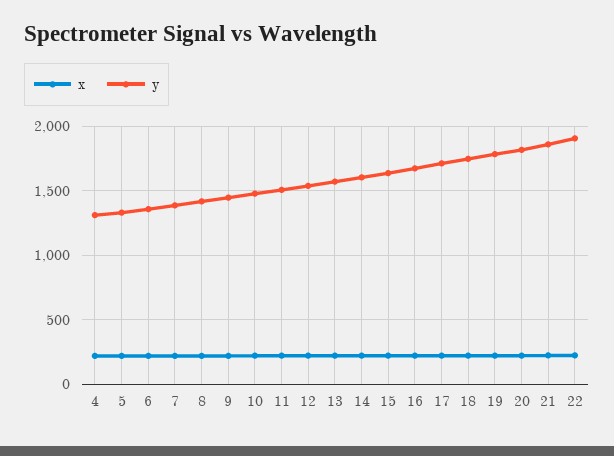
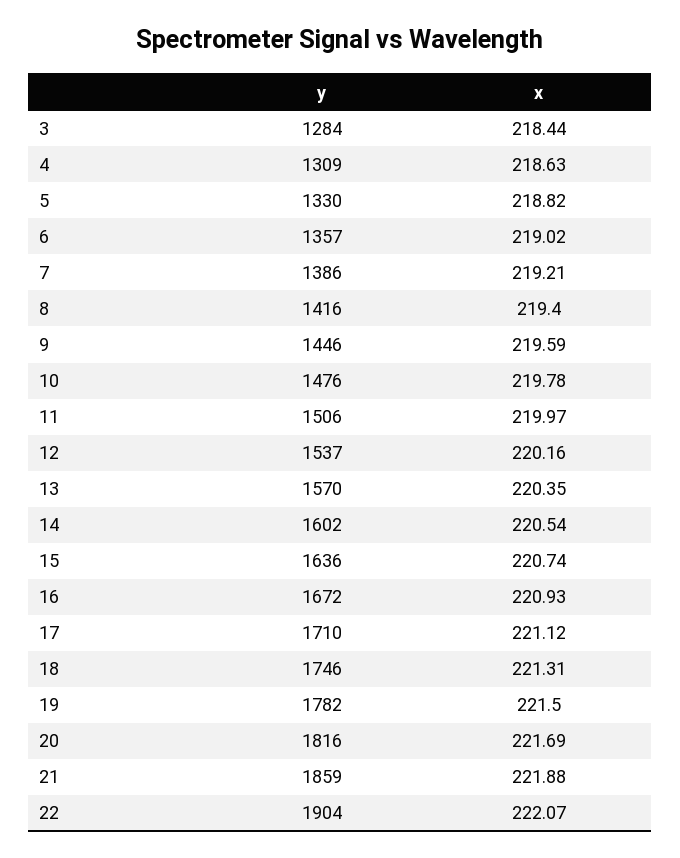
  {
    "x": {
      "4": 218.63,
      "5": 218.82,
      "6": 219.02,
      "7": 219.21,
      "8": 219.4,
      "9": 219.59,
      "10": 219.78,
      "11": 219.97,
      "12": 220.16,
      "13": 220.35,
      "14": 220.54,
      "15": 220.74,
      "16": 220.93,
      "17": 221.12,
      "18": 221.31,
      "19": 221.5,
      "20": 221.69,
      "21": 221.88,
-     "22": 222.07
+     "22": 222.07,
+     "3": 218.44
    },
    "y": {
      "4": 1309,
      "5": 1330,
      "6": 1357,
      "7": 1386,
      "8": 1416,
      "9": 1446,
      "10": 1476,
      "11": 1506,
      "12": 1537,
      "13": 1570,
      "14": 1602,
      "15": 1636,
      "16": 1672,
      "17": 1710,
      "18": 1746,
      "19": 1782,
      "20": 1816,
      "21": 1859,
-     "22": 1904
+     "22": 1904,
+     "3": 1284
    }
  }

